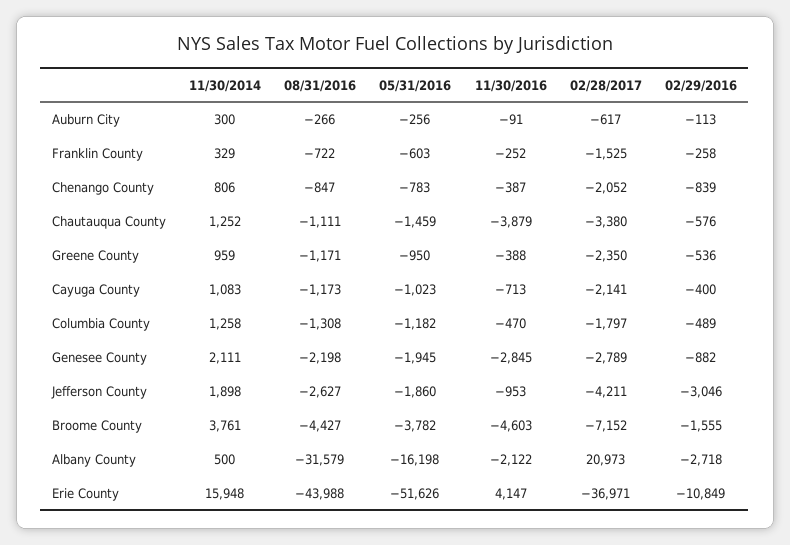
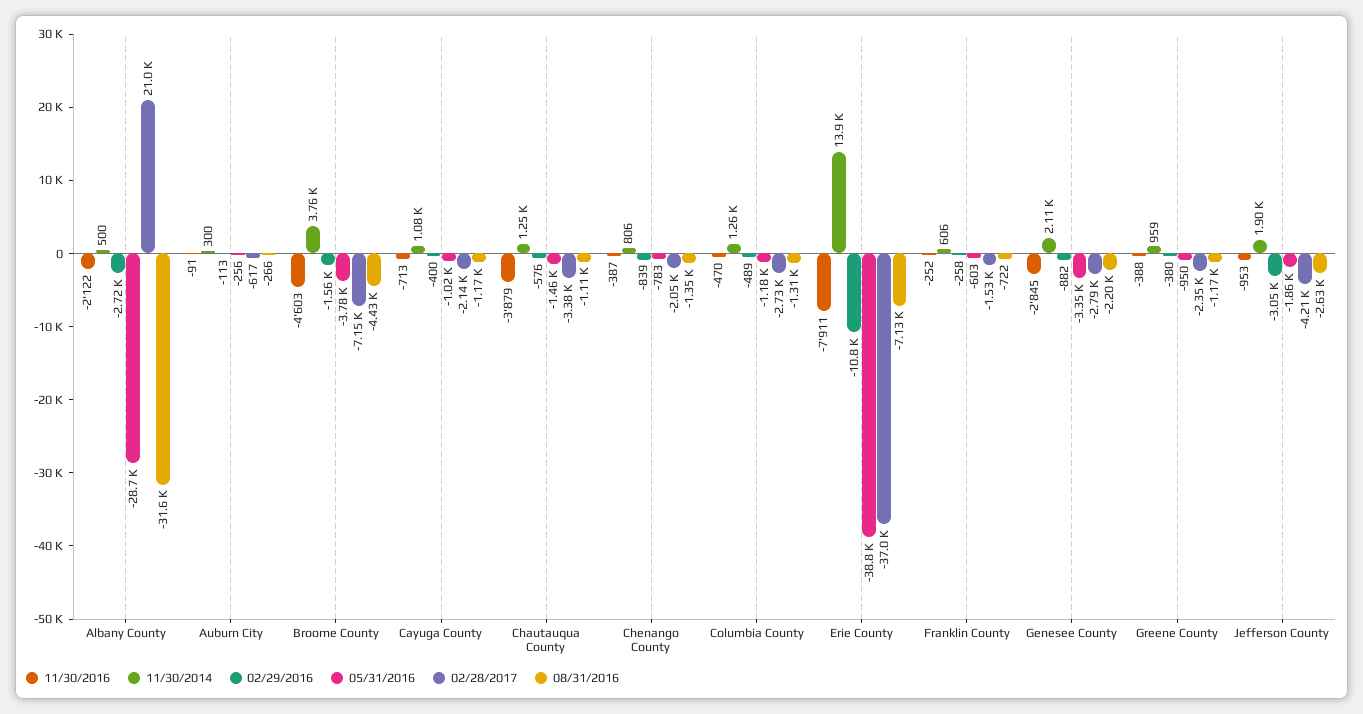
  {
    "11/30/2014": {
      "Auburn City": 300,
-     "Franklin County": 329,
+     "Franklin County": 606,
      "Chenango County": 806,
      "Chautauqua County": 1252,
      "Greene County": 959,
      "Cayuga County": 1083,
      "Columbia County": 1258,
      "Genesee County": 2111,
      "Jefferson County": 1898,
      "Broome County": 3761,
      "Albany County": 500,
-     "Erie County": 15948
+     "Erie County": 13900
    },
    "08/31/2016": {
      "Auburn City": -266,
      "Franklin County": -722,
-     "Chenango County": -847,
+     "Chenango County": -1350,
      "Chautauqua County": -1111,
      "Greene County": -1171,
      "Cayuga County": -1173,
      "Columbia County": -1308,
      "Genesee County": -2198,
      "Jefferson County": -2627,
      "Broome County": -4427,
      "Albany County": -31579,
-     "Erie County": -43988
+     "Erie County": -7130
    },
    "05/31/2016": {
      "Auburn City": -256,
      "Franklin County": -603,
      "Chenango County": -783,
      "Chautauqua County": -1459,
      "Greene County": -950,
      "Cayuga County": -1023,
      "Columbia County": -1182,
-     "Genesee County": -1945,
+     "Genesee County": -3350,
      "Jefferson County": -1860,
      "Broome County": -3782,
-     "Albany County": -16198,
+     "Albany County": -28700,
-     "Erie County": -51626
+     "Erie County": -38800
    },
    "11/30/2016": {
      "Auburn City": -91,
      "Franklin County": -252,
      "Chenango County": -387,
      "Chautauqua County": -3879,
      "Greene County": -388,
      "Cayuga County": -713,
      "Columbia County": -470,
      "Genesee County": -2845,
      "Jefferson County": -953,
      "Broome County": -4603,
      "Albany County": -2122,
-     "Erie County": 4147
+     "Erie County": -7911
    },
    "02/28/2017": {
      "Auburn City": -617,
      "Franklin County": -1525,
      "Chenango County": -2052,
      "Chautauqua County": -3380,
      "Greene County": -2350,
      "Cayuga County": -2141,
-     "Columbia County": -1797,
+     "Columbia County": -2730,
      "Genesee County": -2789,
      "Jefferson County": -4211,
      "Broome County": -7152,
      "Albany County": 20973,
      "Erie County": -36971
    },
    "02/29/2016": {
      "Auburn City": -113,
      "Franklin County": -258,
      "Chenango County": -839,
      "Chautauqua County": -576,
-     "Greene County": -536,
+     "Greene County": -380,
      "Cayuga County": -400,
      "Columbia County": -489,
      "Genesee County": -882,
      "Jefferson County": -3046,
      "Broome County": -1555,
      "Albany County": -2718,
      "Erie County": -10849
    }
  }

